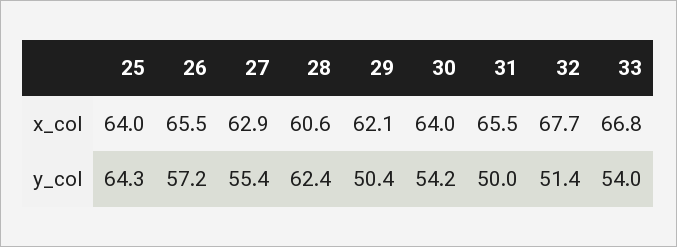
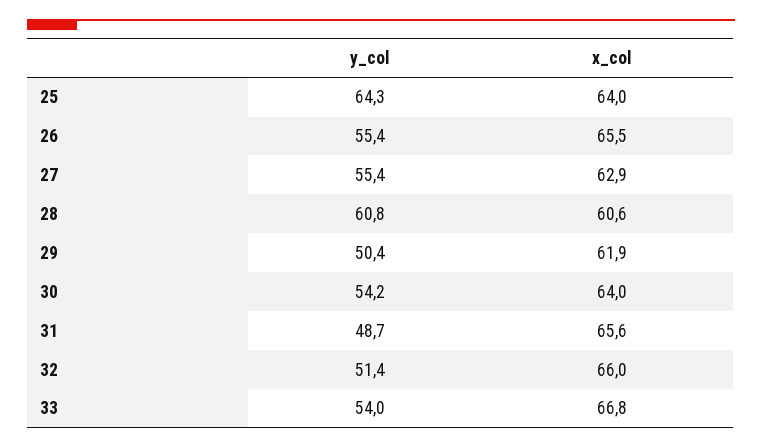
  {
    "25": {
      "x_col": 64,
      "y_col": 64.3
    },
    "26": {
      "x_col": 65.5,
-     "y_col": 57.2
+     "y_col": 55.4
    },
    "27": {
      "x_col": 62.9,
      "y_col": 55.4
    },
    "28": {
      "x_col": 60.6,
-     "y_col": 62.4
+     "y_col": 60.8
    },
    "29": {
-     "x_col": 62.1,
+     "x_col": 61.9,
      "y_col": 50.4
    },
    "30": {
      "x_col": 64,
      "y_col": 54.2
    },
    "31": {
-     "x_col": 65.5,
+     "x_col": 65.6,
-     "y_col": 50
+     "y_col": 48.7
    },
    "32": {
-     "x_col": 67.7,
+     "x_col": 66,
      "y_col": 51.4
    },
    "33": {
      "x_col": 66.8,
      "y_col": 54
    }
  }

